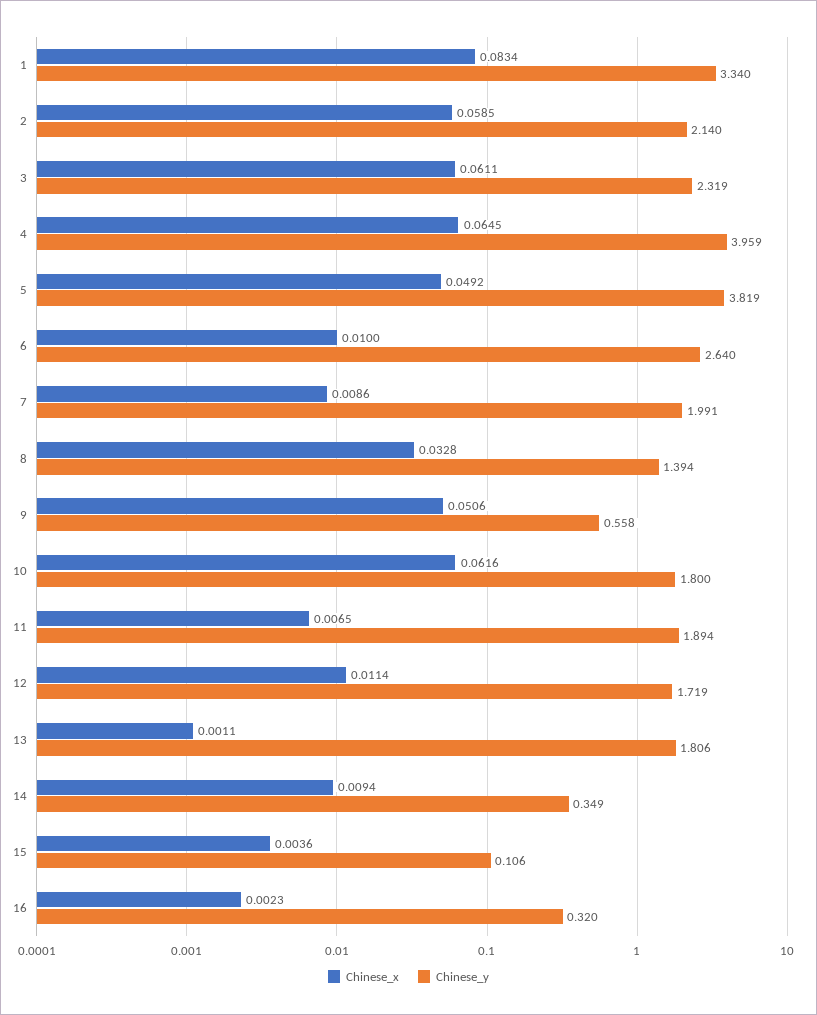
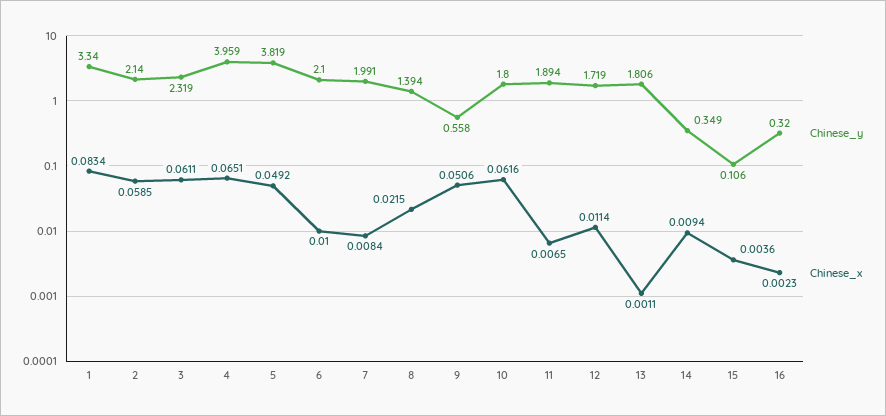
  {
    "Chinese_x": {
      "1": 0.0834,
      "2": 0.0585,
      "3": 0.0611,
-     "4": 0.0645,
+     "4": 0.0651,
      "5": 0.0492,
      "6": 0.01,
-     "7": 0.0086,
+     "7": 0.0084,
-     "8": 0.0328,
+     "8": 0.0215,
      "9": 0.0506,
      "10": 0.0616,
      "11": 0.0065,
      "12": 0.0114,
      "13": 0.0011,
      "14": 0.0094,
      "15": 0.0036,
      "16": 0.0023
    },
    "Chinese_y": {
      "1": 3.34,
      "2": 2.14,
      "3": 2.319,
      "4": 3.959,
      "5": 3.819,
-     "6": 2.64,
+     "6": 2.1,
      "7": 1.991,
      "8": 1.394,
      "9": 0.558,
      "10": 1.8,
      "11": 1.894,
      "12": 1.719,
      "13": 1.806,
      "14": 0.349,
      "15": 0.106,
      "16": 0.32
    }
  }

